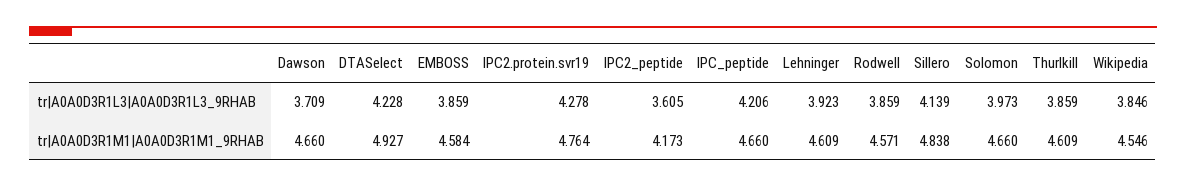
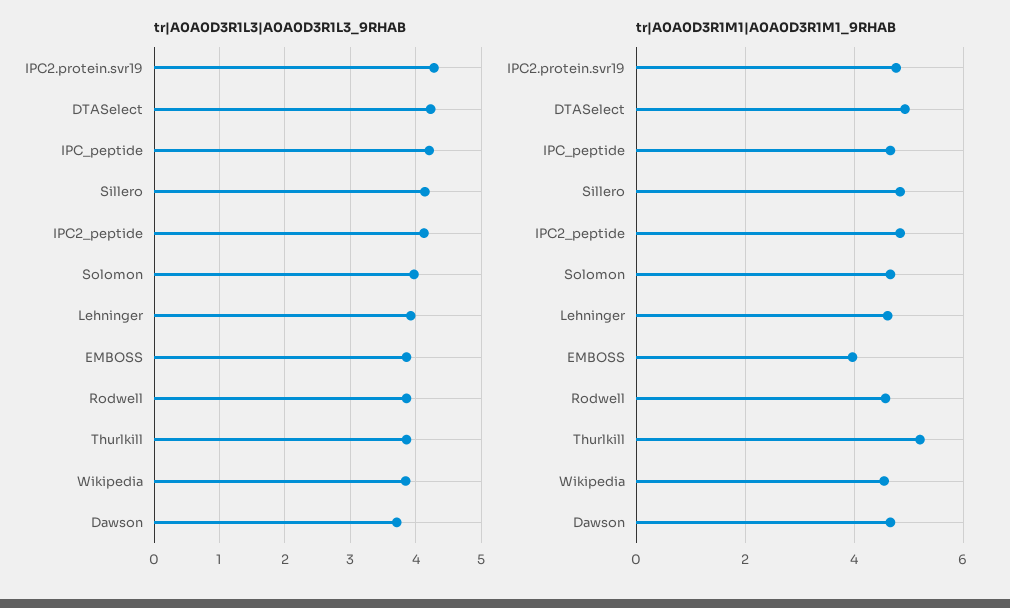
  {
    "tr|A0A0D3R1L3|A0A0D3R1L3_9RHAB": {
      "Dawson": 3.709,
      "DTASelect": 4.228,
      "EMBOSS": 3.859,
      "IPC2.protein.svr19": 4.278,
-     "IPC2_peptide": 3.605,
+     "IPC2_peptide": 4.1,
      "IPC_peptide": 4.206,
      "Lehninger": 3.923,
      "Rodwell": 3.859,
      "Sillero": 4.139,
      "Solomon": 3.973,
      "Thurlkill": 3.859,
      "Wikipedia": 3.846
    },
    "tr|A0A0D3R1M1|A0A0D3R1M1_9RHAB": {
      "Dawson": 4.66,
      "DTASelect": 4.927,
-     "EMBOSS": 4.584,
+     "EMBOSS": 4,
      "IPC2.protein.svr19": 4.764,
-     "IPC2_peptide": 4.173,
+     "IPC2_peptide": 4.8,
      "IPC_peptide": 4.66,
      "Lehninger": 4.609,
      "Rodwell": 4.571,
      "Sillero": 4.838,
      "Solomon": 4.66,
-     "Thurlkill": 4.609,
+     "Thurlkill": 5.2,
      "Wikipedia": 4.546
    }
  }

